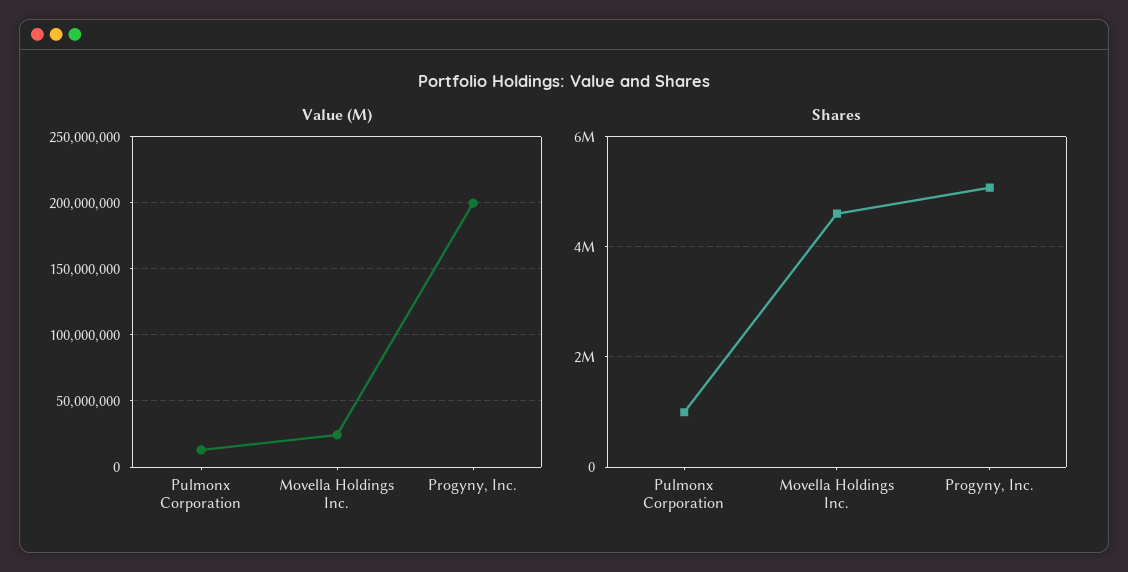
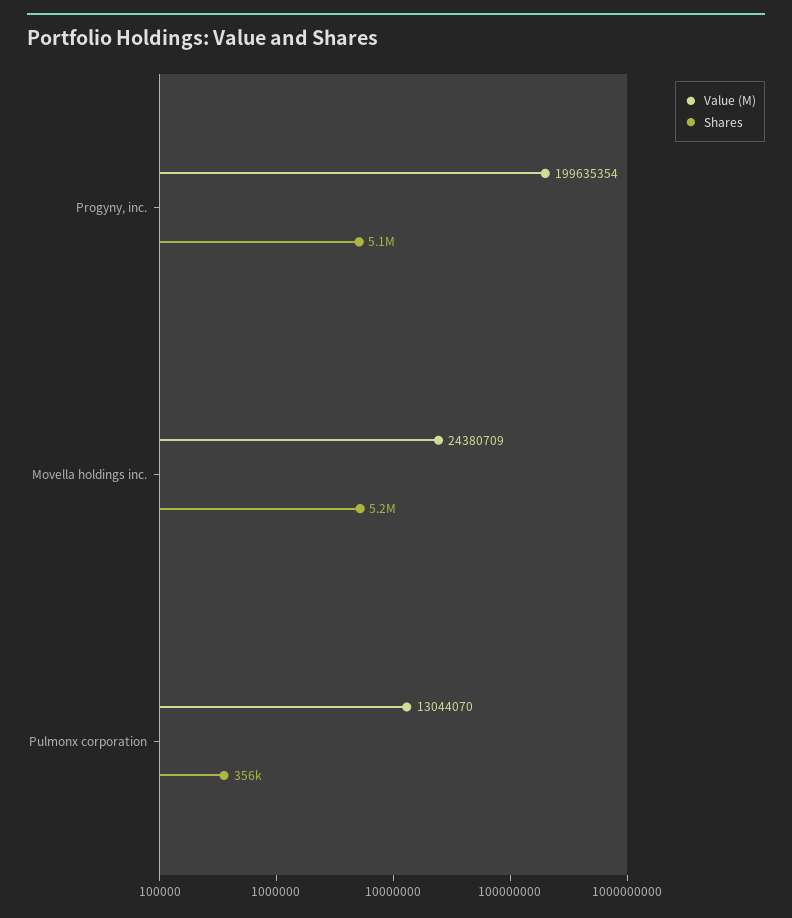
  {
    "Value (M)": {
      "Pulmonx Corporation": 13044070,
      "Movella Holdings Inc.": 24380709,
      "Progyny, Inc.": 199635354
    },
    "Shares": {
-     "Pulmonx Corporation": 1000000,
+     "Pulmonx Corporation": 356000,
-     "Movella Holdings Inc.": 4600000,
+     "Movella Holdings Inc.": 5200000,
      "Progyny, Inc.": 5100000
    }
  }

